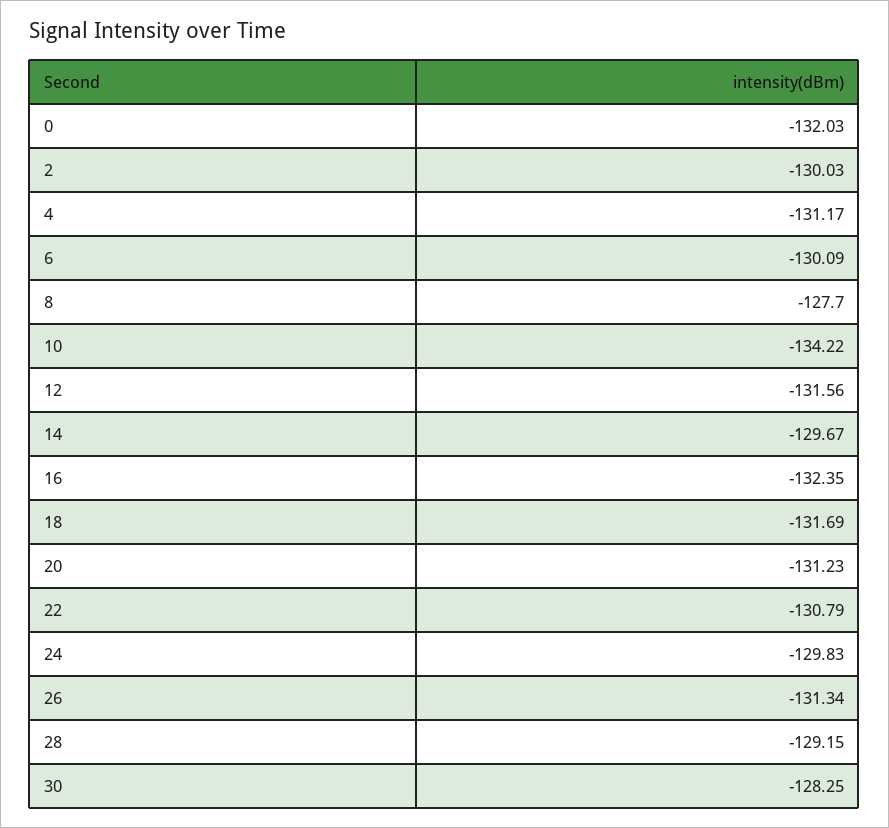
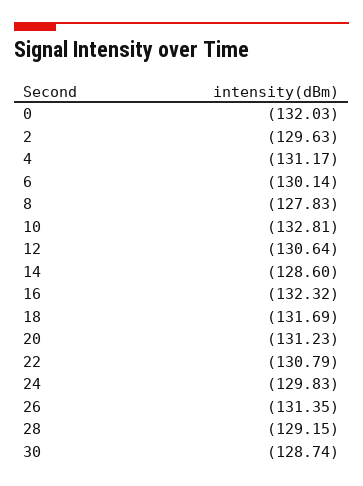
  {
    "0": -132.03,
-   "2": -130.03,
+   "2": -129.63,
    "4": -131.17,
-   "6": -130.09,
+   "6": -130.14,
-   "8": -127.7,
+   "8": -127.83,
-   "10": -134.22,
+   "10": -132.81,
-   "12": -131.56,
+   "12": -130.64,
-   "14": -129.67,
+   "14": -128.6,
-   "16": -132.35,
+   "16": -132.32,
    "18": -131.69,
    "20": -131.23,
    "22": -130.79,
    "24": -129.83,
-   "26": -131.34,
+   "26": -131.35,
    "28": -129.15,
-   "30": -128.25
+   "30": -128.74
  }

